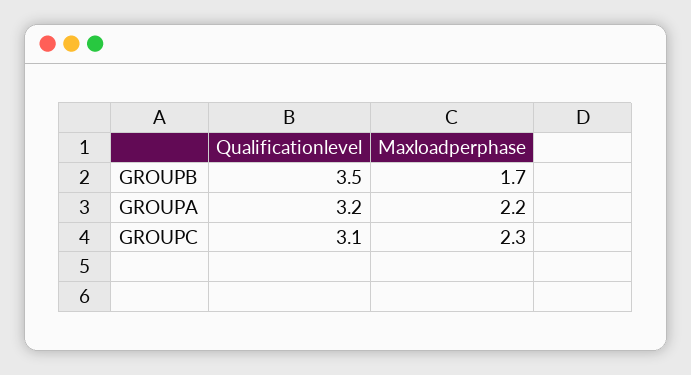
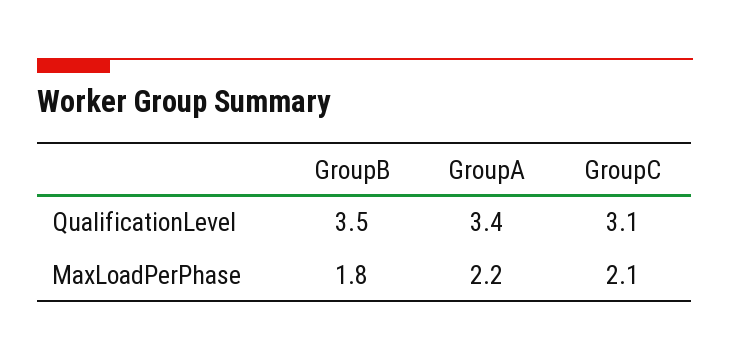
  {
    "Qualificationlevel": {
      "GROUPB": 3.5,
-     "GROUPA": 3.2,
+     "GROUPA": 3.4,
      "GROUPC": 3.1
    },
    "Maxloadperphase": {
-     "GROUPB": 1.7,
+     "GROUPB": 1.8,
      "GROUPA": 2.2,
-     "GROUPC": 2.3
+     "GROUPC": 2.1
    }
  }

